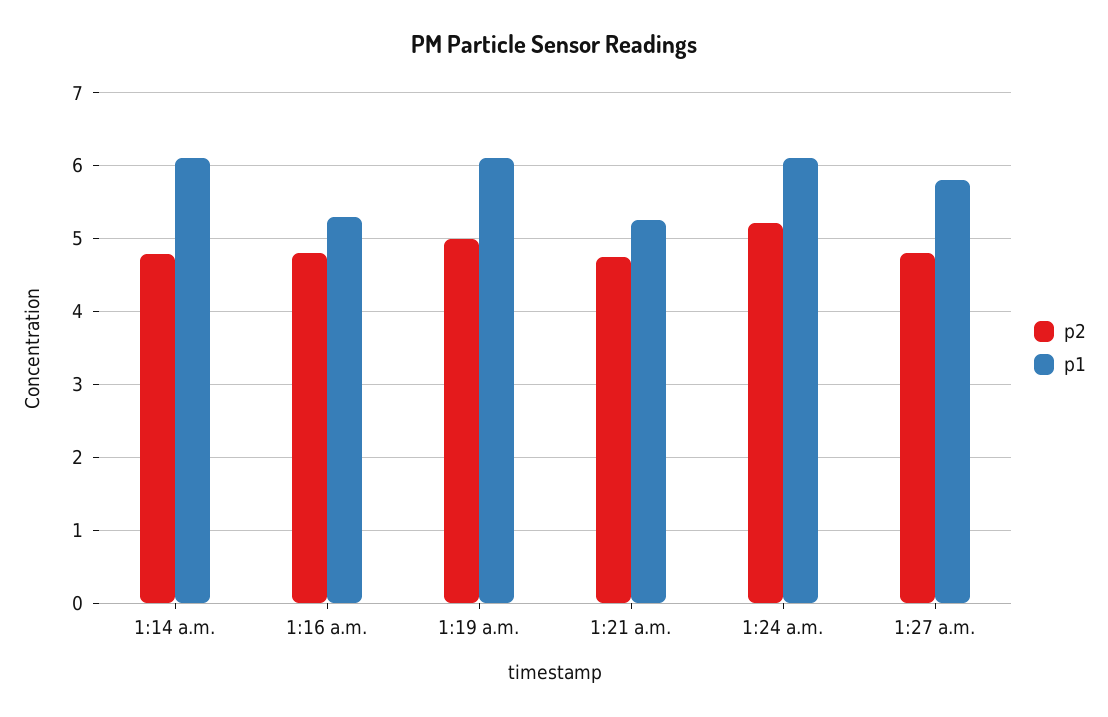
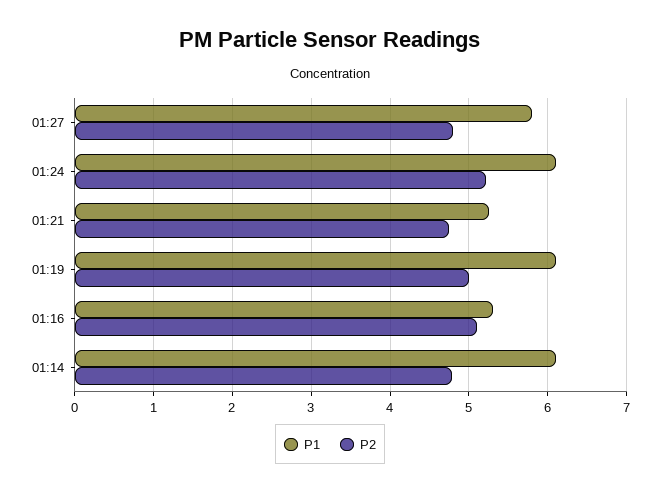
  {
    "p2": {
      "1:14 a.m.": 4.8,
-     "1:16 a.m.": 4.8,
+     "1:16 a.m.": 5.1,
      "1:19 a.m.": 5,
      "1:21 a.m.": 4.8,
      "1:24 a.m.": 5.2,
      "1:27 a.m.": 4.8
    },
    "p1": {
      "1:14 a.m.": 6.1,
      "1:16 a.m.": 5.3,
      "1:19 a.m.": 6.1,
      "1:21 a.m.": 5.3,
      "1:24 a.m.": 6.1,
      "1:27 a.m.": 5.8
    }
  }

